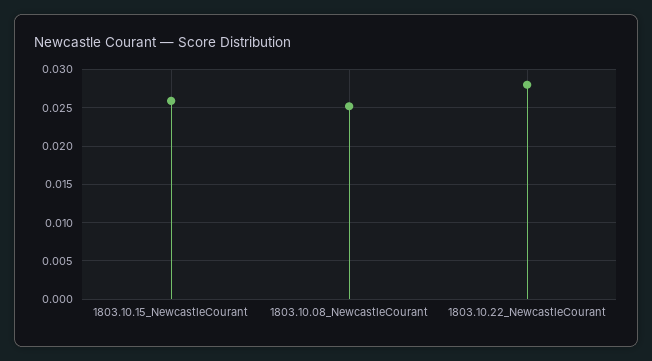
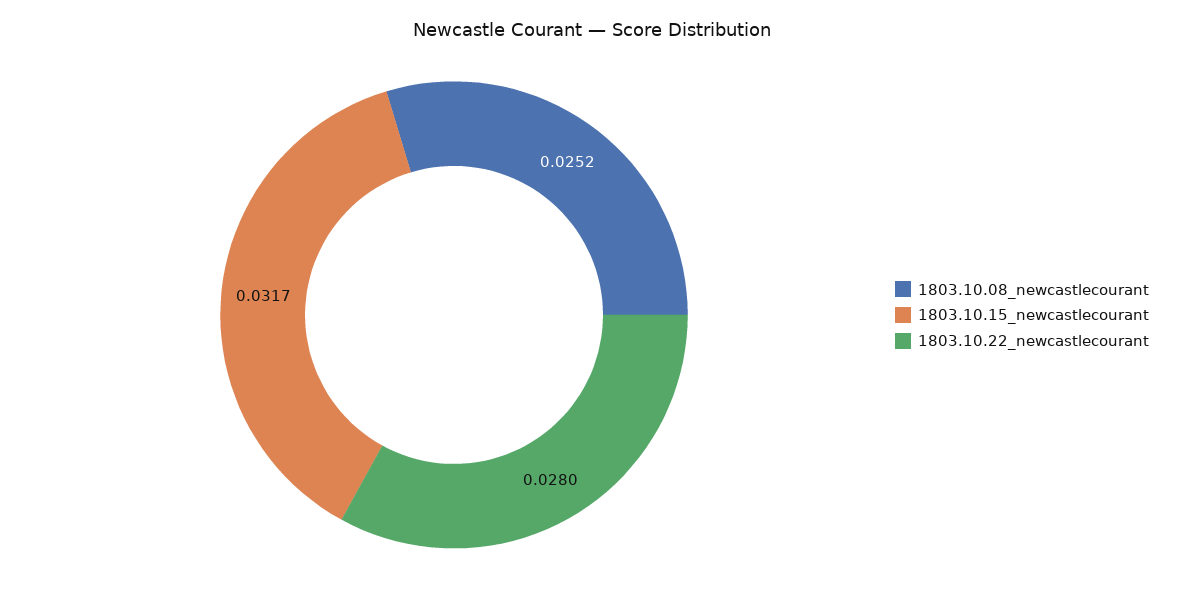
  {
-   "1803.10.15_NewcastleCourant": 0.026,
+   "1803.10.15_NewcastleCourant": 0.0317,
    "1803.10.08_NewcastleCourant": 0.0252,
    "1803.10.22_NewcastleCourant": 0.028
  }

